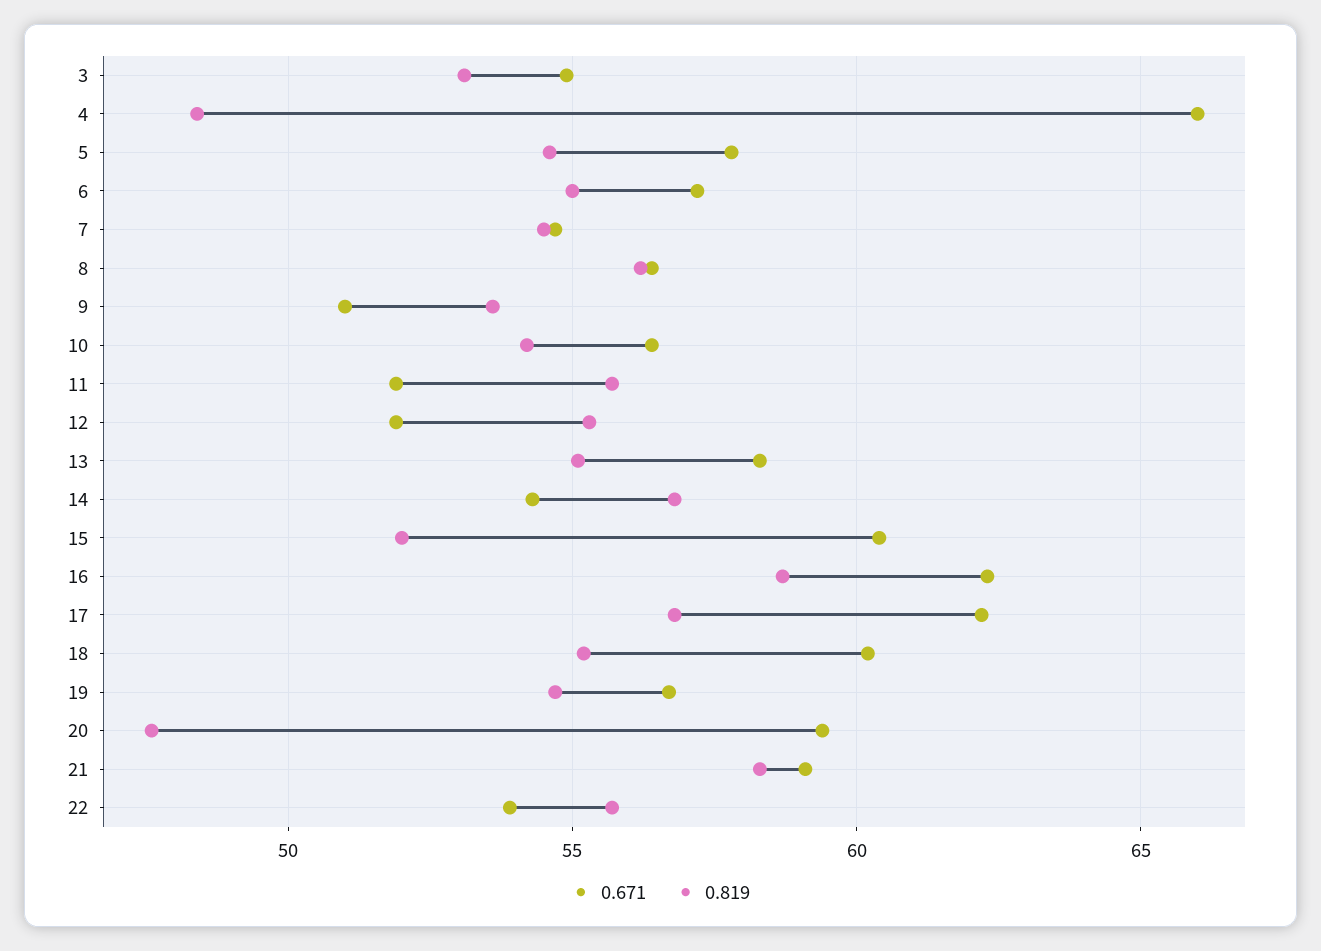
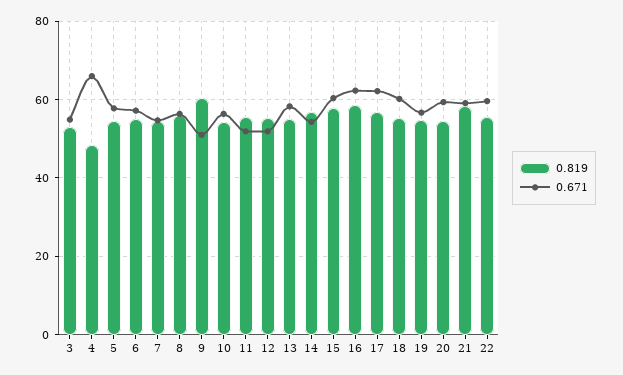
  {
    "0.671": {
      "3": 55,
      "4": 66,
      "5": 58,
      "6": 57,
      "7": 54.5,
      "8": 56.5,
      "9": 51,
      "10": 56.5,
      "11": 52,
      "12": 52,
      "13": 58.5,
      "14": 54.5,
      "15": 60.5,
      "16": 62.5,
      "17": 62,
      "18": 60,
      "19": 56.5,
      "20": 59.5,
      "21": 59,
-     "22": 54
+     "22": 60
    },
    "0.819": {
      "3": 53,
      "4": 48.5,
      "5": 54.5,
      "6": 55,
      "7": 54.5,
      "8": 56,
-     "9": 53.5,
+     "9": 60,
      "10": 54,
      "11": 55.5,
      "12": 55.5,
      "13": 55,
      "14": 57,
-     "15": 52,
+     "15": 58,
      "16": 58.5,
      "17": 57,
      "18": 55,
      "19": 54.5,
-     "20": 47.5,
+     "20": 54,
      "21": 58.5,
      "22": 55.5
    }
  }

